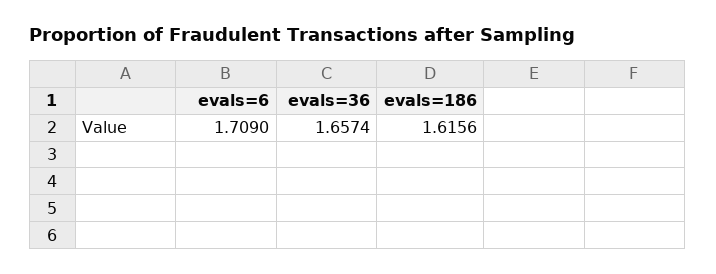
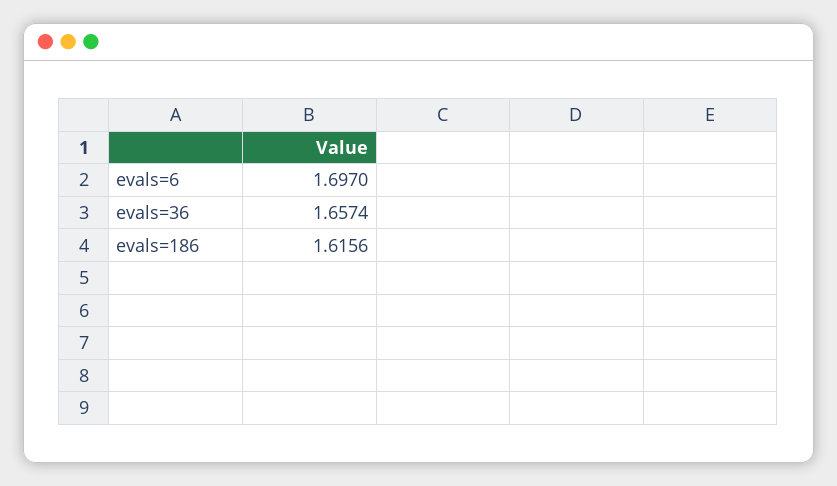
  {
-   "evals=6": 1.709,
+   "evals=6": 1.697,
    "evals=36": 1.6574,
    "evals=186": 1.6156
  }

